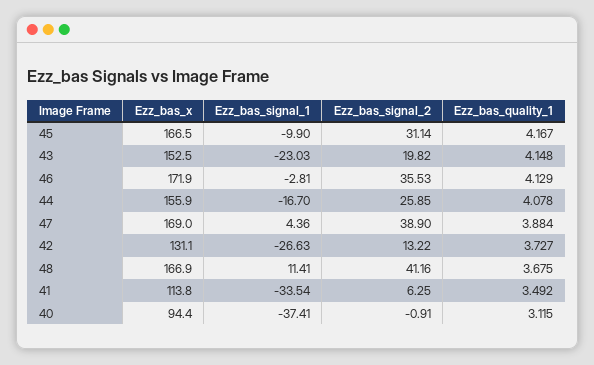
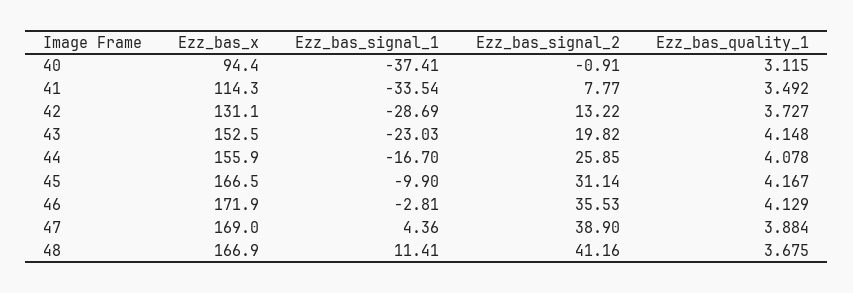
  {
    "Ezz_bas_x": {
      "45": 166.5,
      "43": 152.5,
      "46": 171.9,
      "44": 155.9,
      "47": 169,
      "42": 131.1,
      "48": 166.9,
-     "41": 113.8,
+     "41": 114.3,
      "40": 94.4
    },
    "Ezz_bas_signal_1": {
      "45": -9.9,
      "43": -23.03,
      "46": -2.81,
      "44": -16.7,
      "47": 4.36,
-     "42": -26.63,
+     "42": -28.69,
      "48": 11.41,
      "41": -33.54,
      "40": -37.41
    },
    "Ezz_bas_signal_2": {
      "45": 31.14,
      "43": 19.82,
      "46": 35.53,
      "44": 25.85,
      "47": 38.9,
      "42": 13.22,
      "48": 41.16,
-     "41": 6.25,
+     "41": 7.77,
      "40": -0.91
    },
    "Ezz_bas_quality_1": {
      "45": 4.167,
      "43": 4.148,
      "46": 4.129,
      "44": 4.078,
      "47": 3.884,
      "42": 3.727,
      "48": 3.675,
      "41": 3.492,
      "40": 3.115
    }
  }

